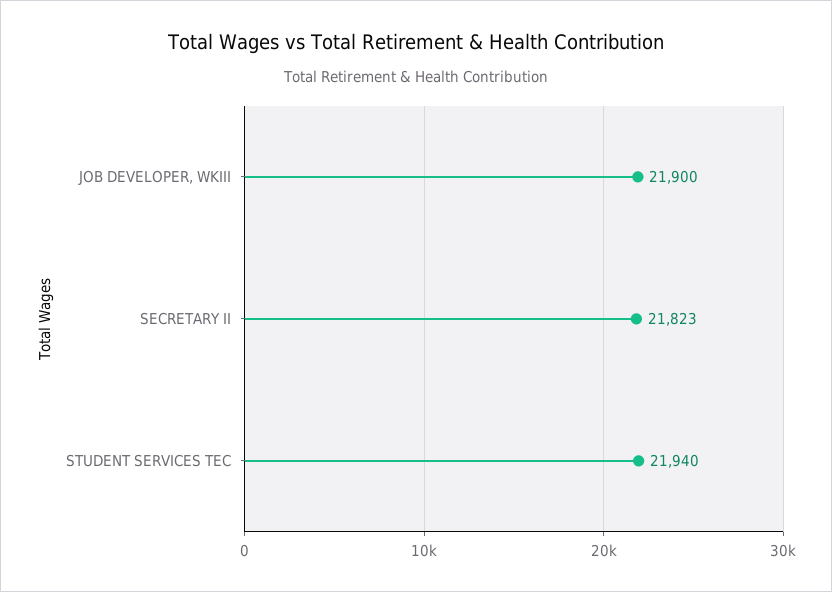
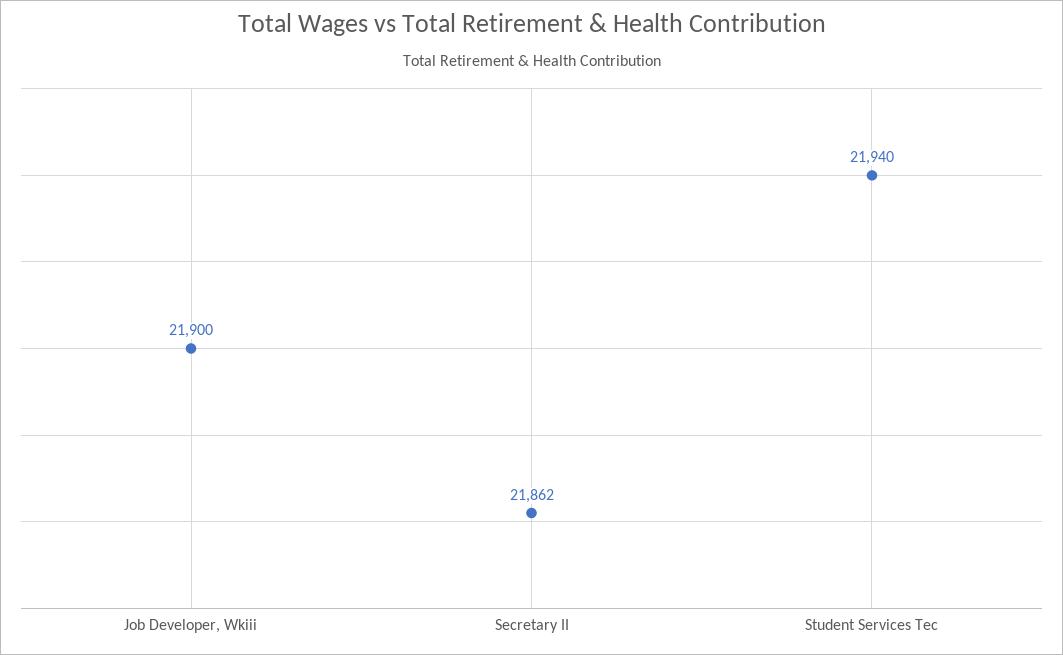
  {
    "JOB DEVELOPER, WKIII": 21900,
-   "SECRETARY II": 21823,
+   "SECRETARY II": 21862,
    "STUDENT SERVICES TEC": 21940
  }

